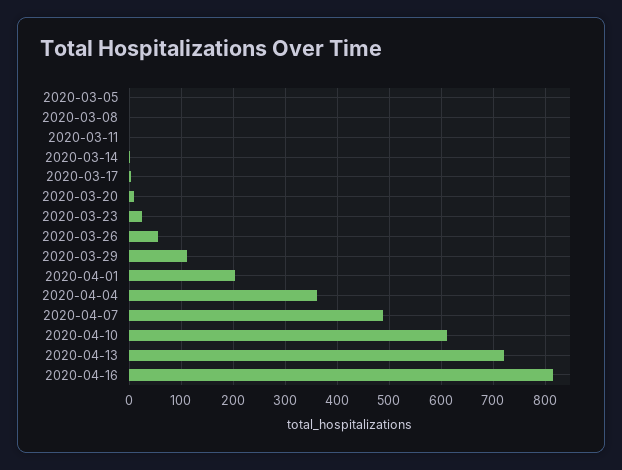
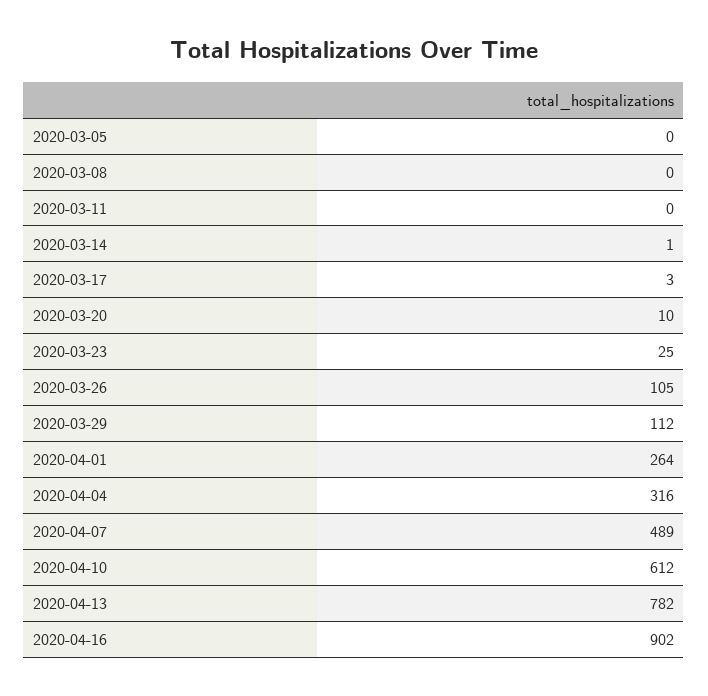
  {
    "2020-03-05": 0,
    "2020-03-08": 0,
    "2020-03-11": 0,
    "2020-03-14": 1,
    "2020-03-17": 3,
    "2020-03-20": 10,
    "2020-03-23": 25,
-   "2020-03-26": 60,
+   "2020-03-26": 105,
    "2020-03-29": 112,
-   "2020-04-01": 200,
+   "2020-04-01": 264,
-   "2020-04-04": 360,
+   "2020-04-04": 316,
    "2020-04-07": 489,
    "2020-04-10": 612,
-   "2020-04-13": 720,
+   "2020-04-13": 782,
-   "2020-04-16": 820
+   "2020-04-16": 902
  }

